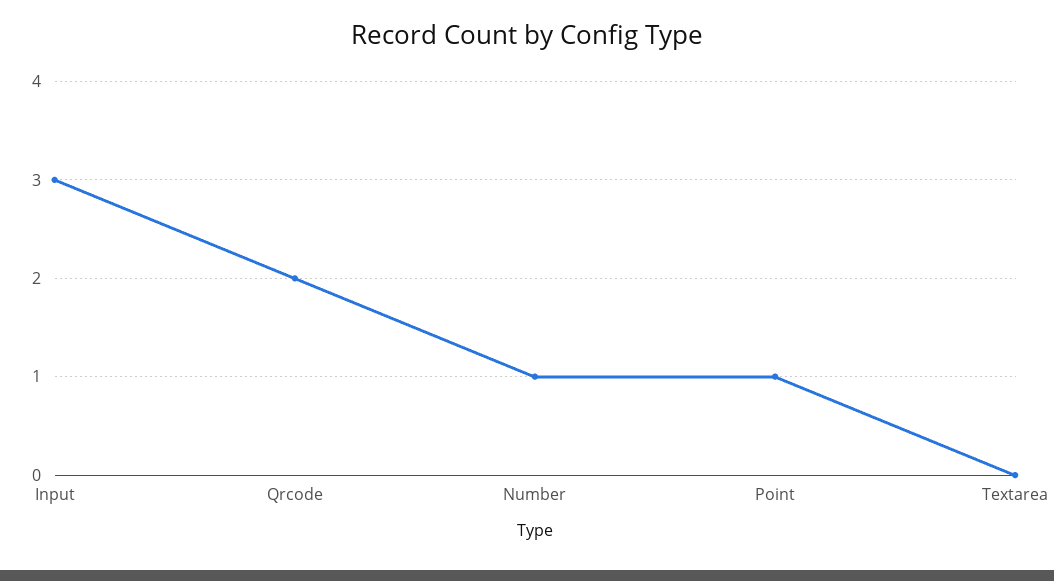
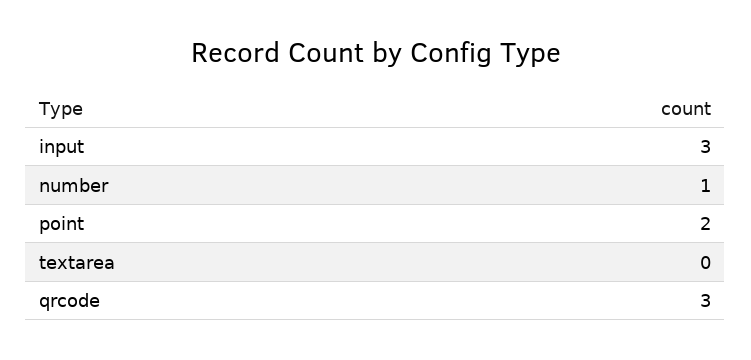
  {
    "Input": 3,
-   "Qrcode": 2,
+   "Qrcode": 3,
    "Number": 1,
-   "Point": 1,
+   "Point": 2,
    "Textarea": 0
  }

